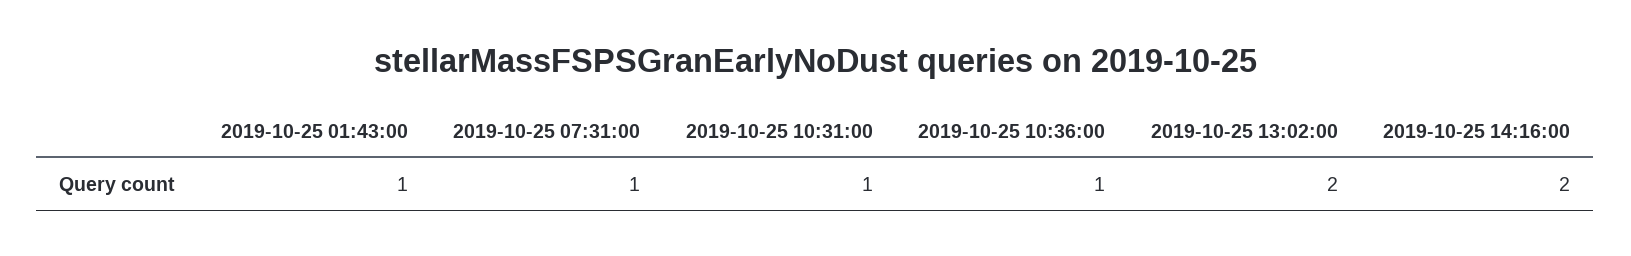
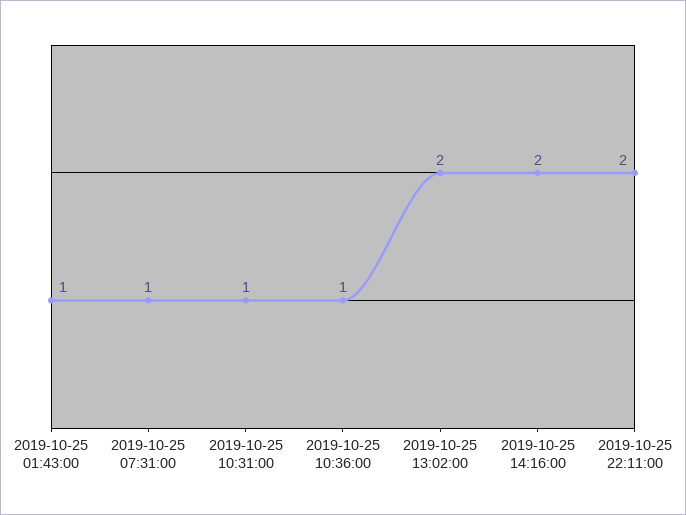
  {
    "2019-10-25 01:43:00": 1,
    "2019-10-25 07:31:00": 1,
    "2019-10-25 10:31:00": 1,
    "2019-10-25 10:36:00": 1,
    "2019-10-25 13:02:00": 2,
-   "2019-10-25 14:16:00": 2
+   "2019-10-25 14:16:00": 2,
+   "2019-10-25 22:11:00": 2
  }

